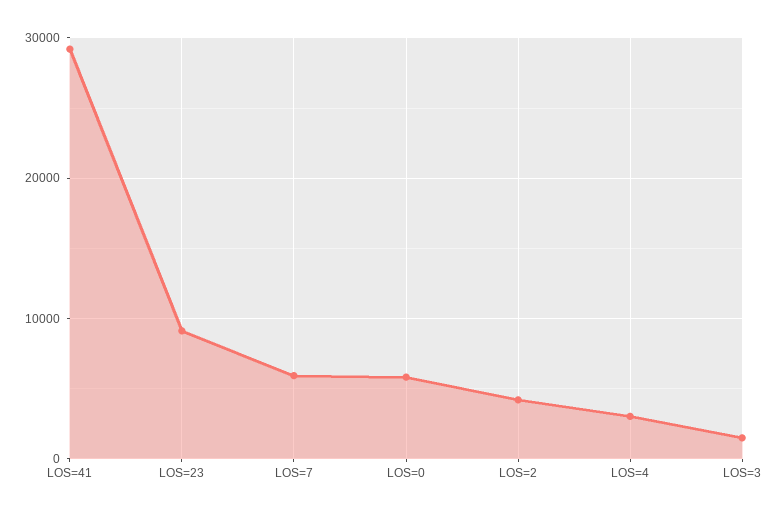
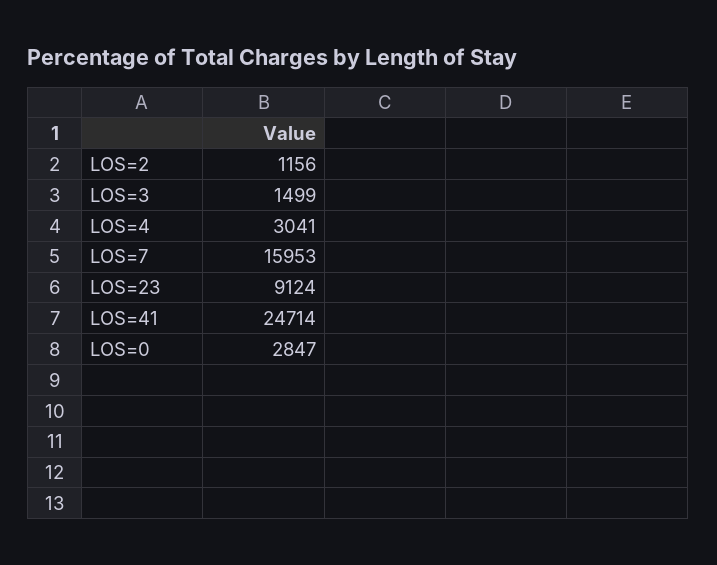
  {
-   "LOS=41": 29000,
+   "LOS=41": 24714,
    "LOS=23": 9124,
-   "LOS=7": 6000,
+   "LOS=7": 15953,
-   "LOS=0": 6000,
+   "LOS=0": 2847,
-   "LOS=2": 4000,
+   "LOS=2": 1156,
    "LOS=4": 3041,
    "LOS=3": 1499
  }

